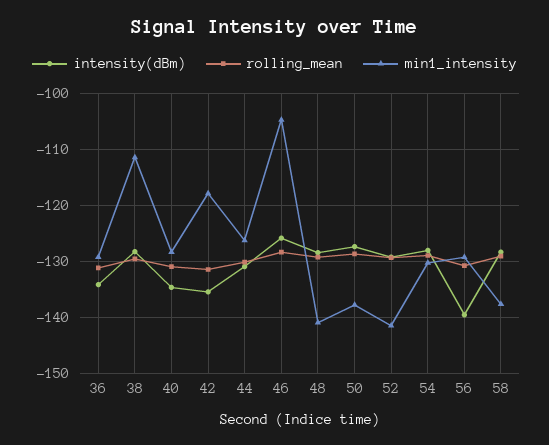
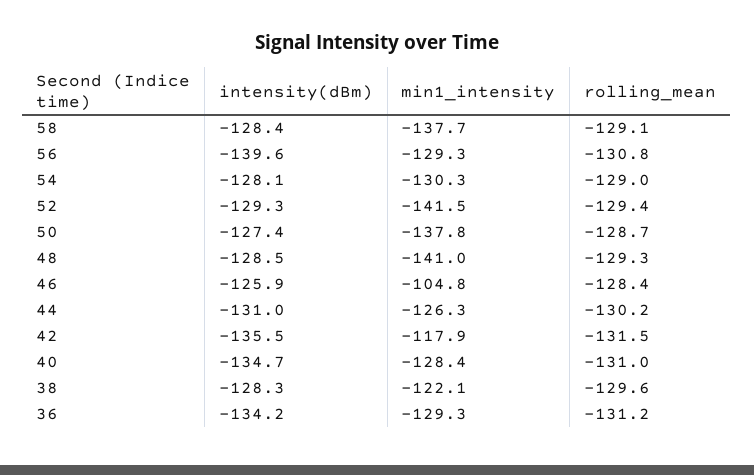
  {
    "intensity(dBm)": {
      "36": -134.2,
      "38": -128.3,
      "40": -134.7,
      "42": -135.5,
      "44": -131,
      "46": -125.9,
      "48": -128.5,
      "50": -127.4,
      "52": -129.3,
      "54": -128.1,
      "56": -139.6,
      "58": -128.4
    },
    "rolling_mean": {
      "36": -131.2,
      "38": -129.6,
      "40": -131,
      "42": -131.5,
      "44": -130.2,
      "46": -128.4,
      "48": -129.3,
      "50": -128.7,
      "52": -129.4,
      "54": -129,
      "56": -130.8,
      "58": -129.1
    },
    "min1_intensity": {
      "36": -129.3,
-     "38": -112,
+     "38": -122.1,
      "40": -128.4,
      "42": -117.9,
      "44": -126.3,
      "46": -104.8,
      "48": -141,
      "50": -137.8,
      "52": -141.5,
      "54": -130.3,
      "56": -129.3,
      "58": -137.7
    }
  }

